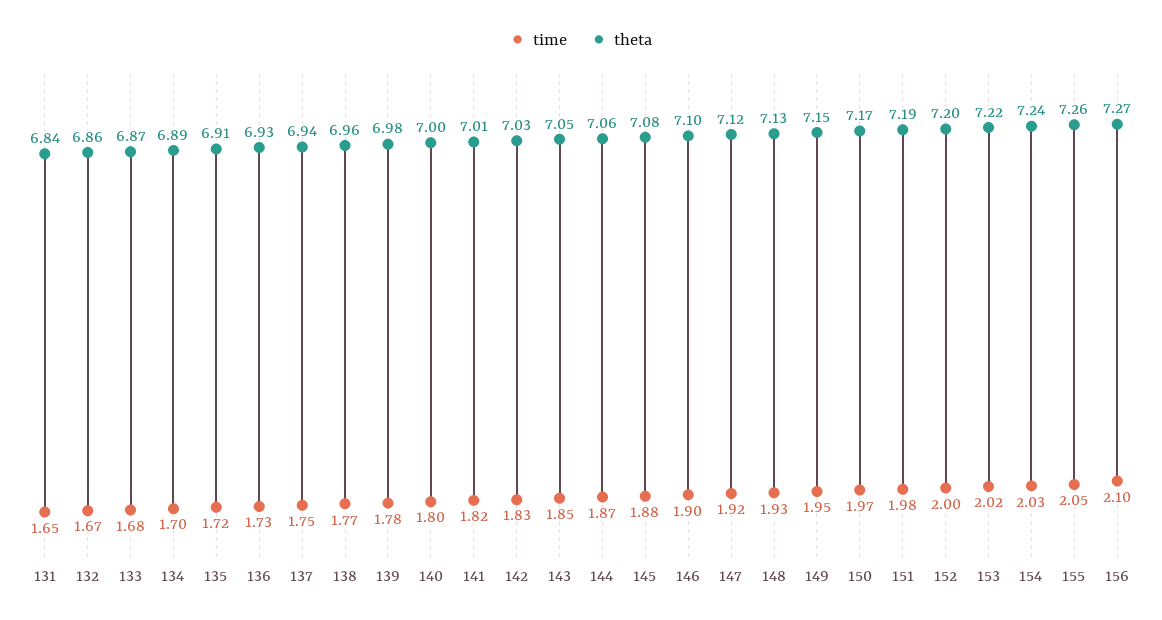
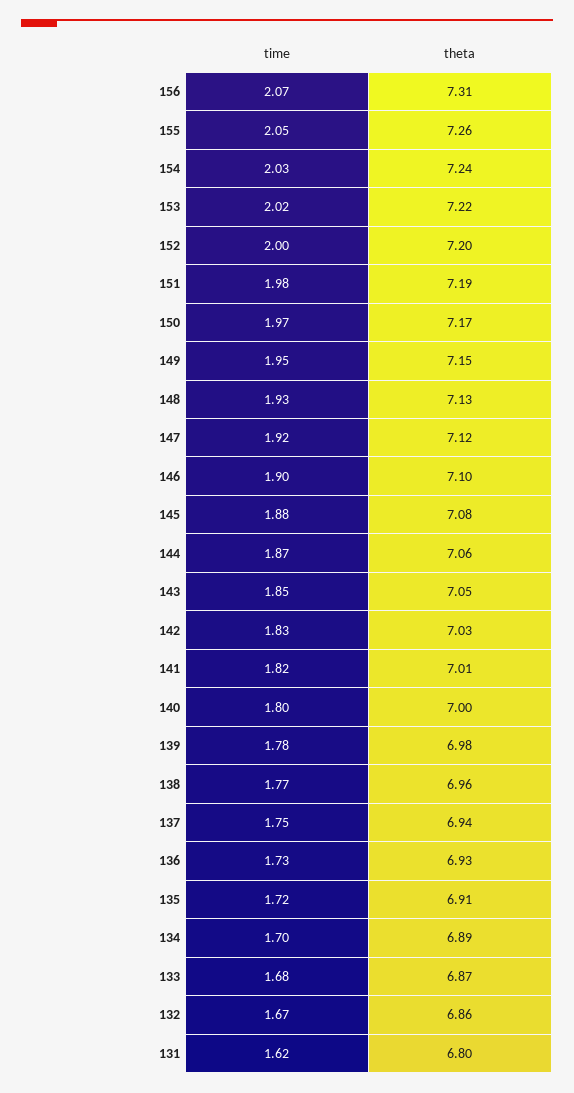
  {
    "time": {
-     "131": 1.65,
+     "131": 1.62,
      "132": 1.67,
      "133": 1.68,
      "134": 1.7,
      "135": 1.72,
      "136": 1.73,
      "137": 1.75,
      "138": 1.77,
      "139": 1.78,
      "140": 1.8,
      "141": 1.82,
      "142": 1.83,
      "143": 1.85,
      "144": 1.87,
      "145": 1.88,
      "146": 1.9,
      "147": 1.92,
      "148": 1.93,
      "149": 1.95,
      "150": 1.97,
      "151": 1.98,
      "152": 2,
      "153": 2.02,
      "154": 2.03,
      "155": 2.05,
-     "156": 2.1
+     "156": 2.07
    },
    "theta": {
-     "131": 6.84,
+     "131": 6.8,
      "132": 6.86,
      "133": 6.87,
      "134": 6.89,
      "135": 6.91,
      "136": 6.93,
      "137": 6.94,
      "138": 6.96,
      "139": 6.98,
      "140": 7,
      "141": 7.01,
      "142": 7.03,
      "143": 7.05,
      "144": 7.06,
      "145": 7.08,
      "146": 7.1,
      "147": 7.12,
      "148": 7.13,
      "149": 7.15,
      "150": 7.17,
      "151": 7.19,
      "152": 7.2,
      "153": 7.22,
      "154": 7.24,
      "155": 7.26,
-     "156": 7.27
+     "156": 7.31
    }
  }

